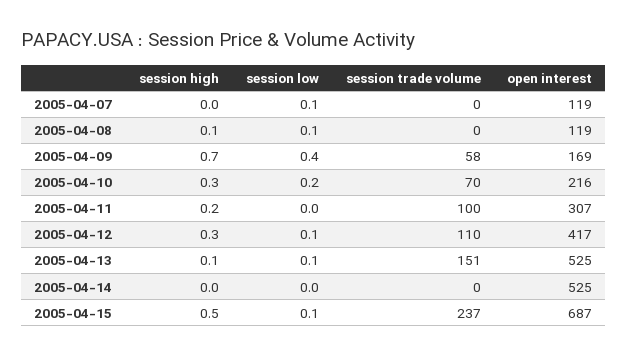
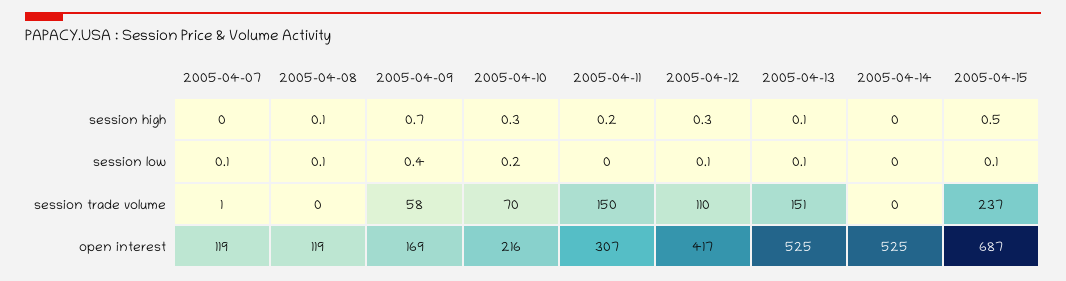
  {
    "session high": {
      "2005-04-07": 0,
      "2005-04-08": 0.1,
      "2005-04-09": 0.7,
      "2005-04-10": 0.3,
      "2005-04-11": 0.2,
      "2005-04-12": 0.3,
      "2005-04-13": 0.1,
      "2005-04-14": 0,
      "2005-04-15": 0.5
    },
    "session low": {
      "2005-04-07": 0.1,
      "2005-04-08": 0.1,
      "2005-04-09": 0.4,
      "2005-04-10": 0.2,
      "2005-04-11": 0,
      "2005-04-12": 0.1,
      "2005-04-13": 0.1,
      "2005-04-14": 0,
      "2005-04-15": 0.1
    },
    "session trade volume": {
-     "2005-04-07": 0,
+     "2005-04-07": 1,
      "2005-04-08": 0,
      "2005-04-09": 58,
      "2005-04-10": 70,
-     "2005-04-11": 100,
+     "2005-04-11": 150,
      "2005-04-12": 110,
      "2005-04-13": 151,
      "2005-04-14": 0,
      "2005-04-15": 237
    },
    "open interest": {
      "2005-04-07": 119,
      "2005-04-08": 119,
      "2005-04-09": 169,
      "2005-04-10": 216,
      "2005-04-11": 307,
      "2005-04-12": 417,
      "2005-04-13": 525,
      "2005-04-14": 525,
      "2005-04-15": 687
    }
  }

